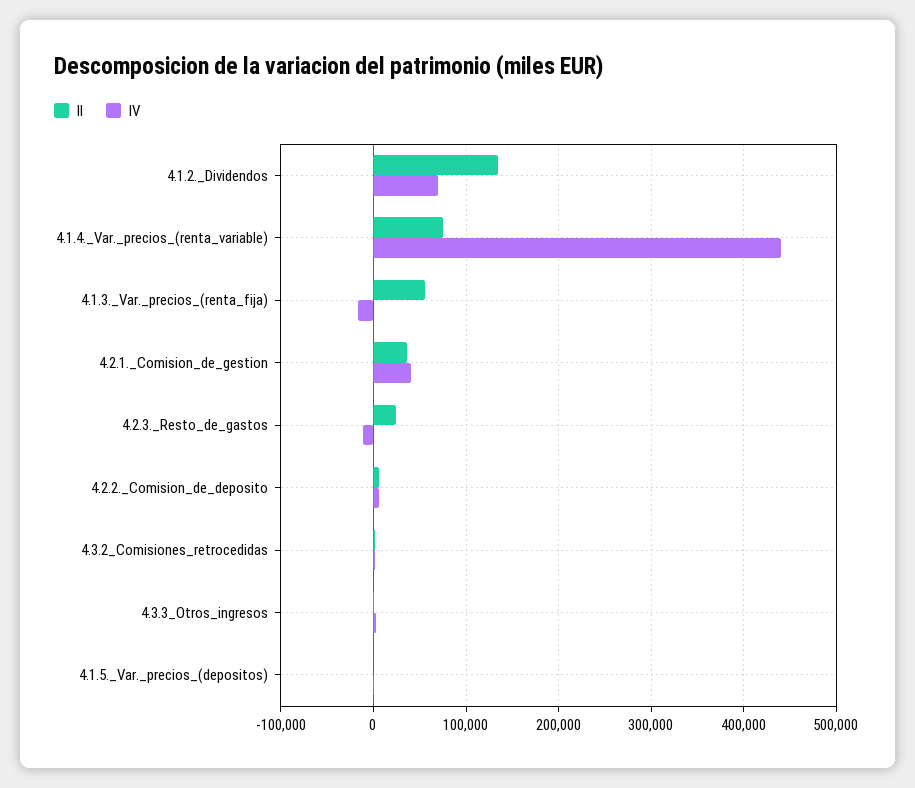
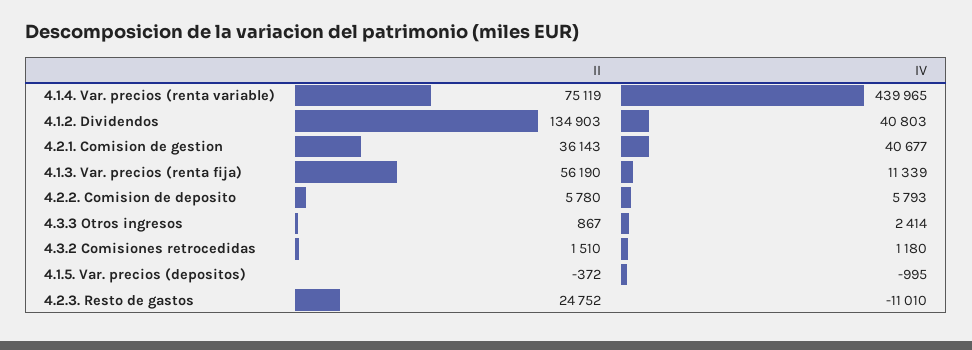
  {
    "II": {
      "4.1.2._Dividendos": 134903,
      "4.1.4._Var._precios_(renta_variable)": 75119,
      "4.1.3._Var._precios_(renta_fija)": 56190,
      "4.2.1._Comision_de_gestion": 36143,
      "4.2.3._Resto_de_gastos": 24752,
      "4.2.2._Comision_de_deposito": 5780,
      "4.3.2_Comisiones_retrocedidas": 1510,
      "4.3.3_Otros_ingresos": 867,
      "4.1.5._Var._precios_(depositos)": -372
    },
    "IV": {
-     "4.1.2._Dividendos": 70000,
+     "4.1.2._Dividendos": 40803,
      "4.1.4._Var._precios_(renta_variable)": 439965,
-     "4.1.3._Var._precios_(renta_fija)": -20000,
+     "4.1.3._Var._precios_(renta_fija)": 11339,
      "4.2.1._Comision_de_gestion": 40677,
      "4.2.3._Resto_de_gastos": -11010,
      "4.2.2._Comision_de_deposito": 5793,
      "4.3.2_Comisiones_retrocedidas": 1180,
      "4.3.3_Otros_ingresos": 2414,
      "4.1.5._Var._precios_(depositos)": -995
    }
  }

